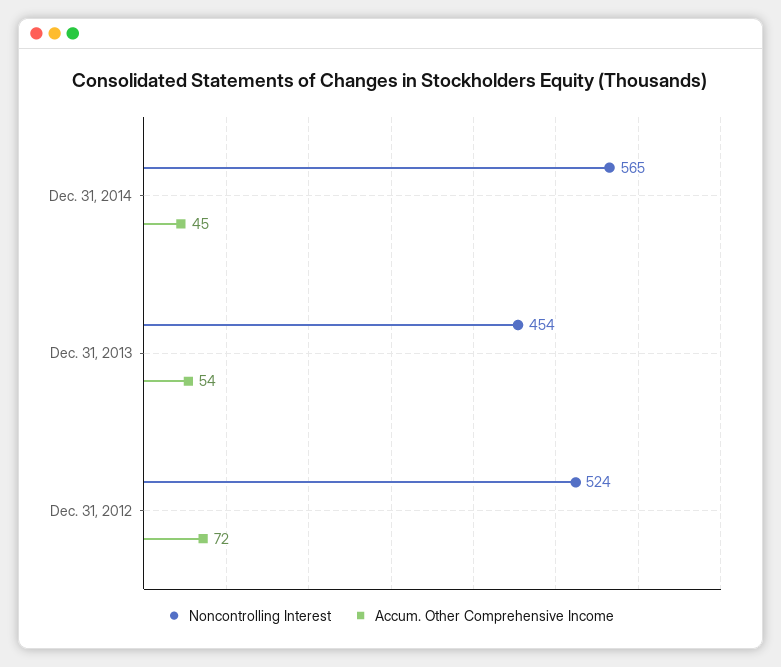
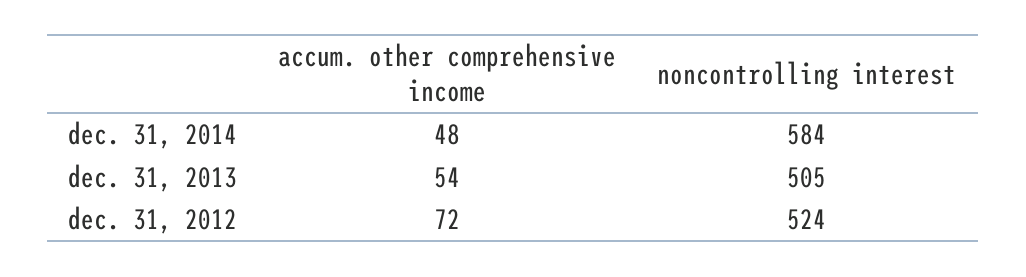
  {
    "Noncontrolling Interest": {
-     "Dec. 31, 2014": 565,
+     "Dec. 31, 2014": 584,
-     "Dec. 31, 2013": 454,
+     "Dec. 31, 2013": 505,
      "Dec. 31, 2012": 524
    },
    "Accum. Other Comprehensive Income": {
-     "Dec. 31, 2014": 45,
+     "Dec. 31, 2014": 48,
      "Dec. 31, 2013": 54,
      "Dec. 31, 2012": 72
    }
  }

